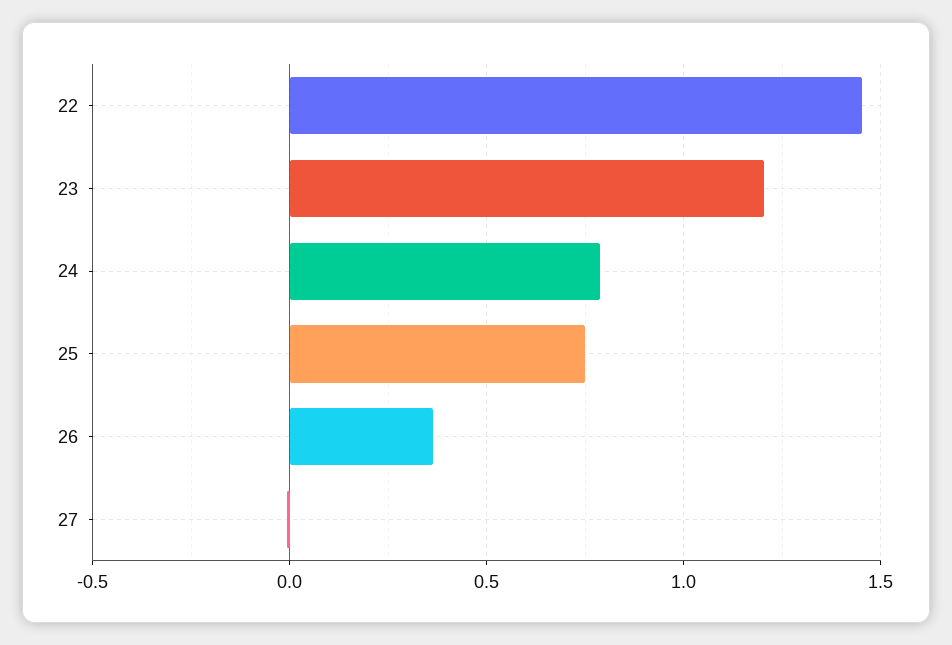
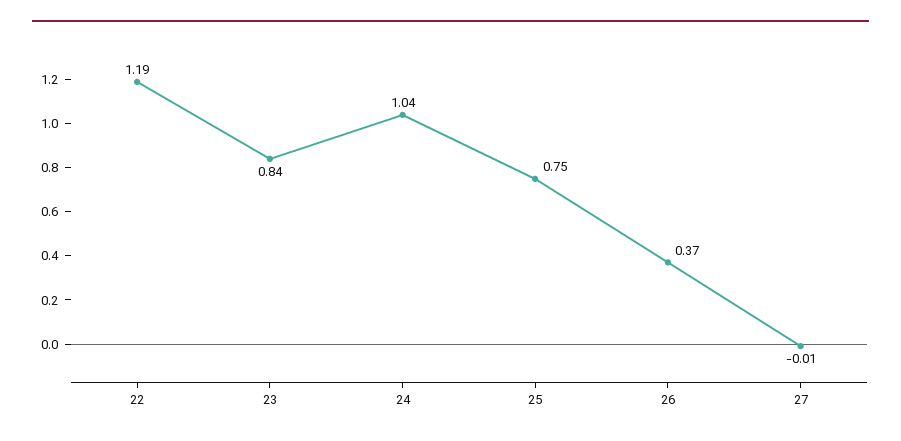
  {
-   "22": 1.45,
+   "22": 1.19,
-   "23": 1.2,
+   "23": 0.84,
-   "24": 0.8,
+   "24": 1.04,
    "25": 0.75,
    "26": 0.37,
    "27": -0.01
  }

